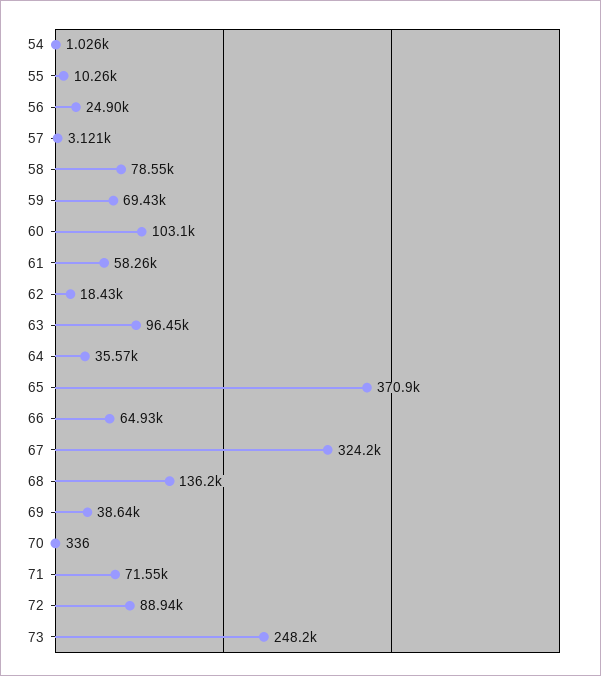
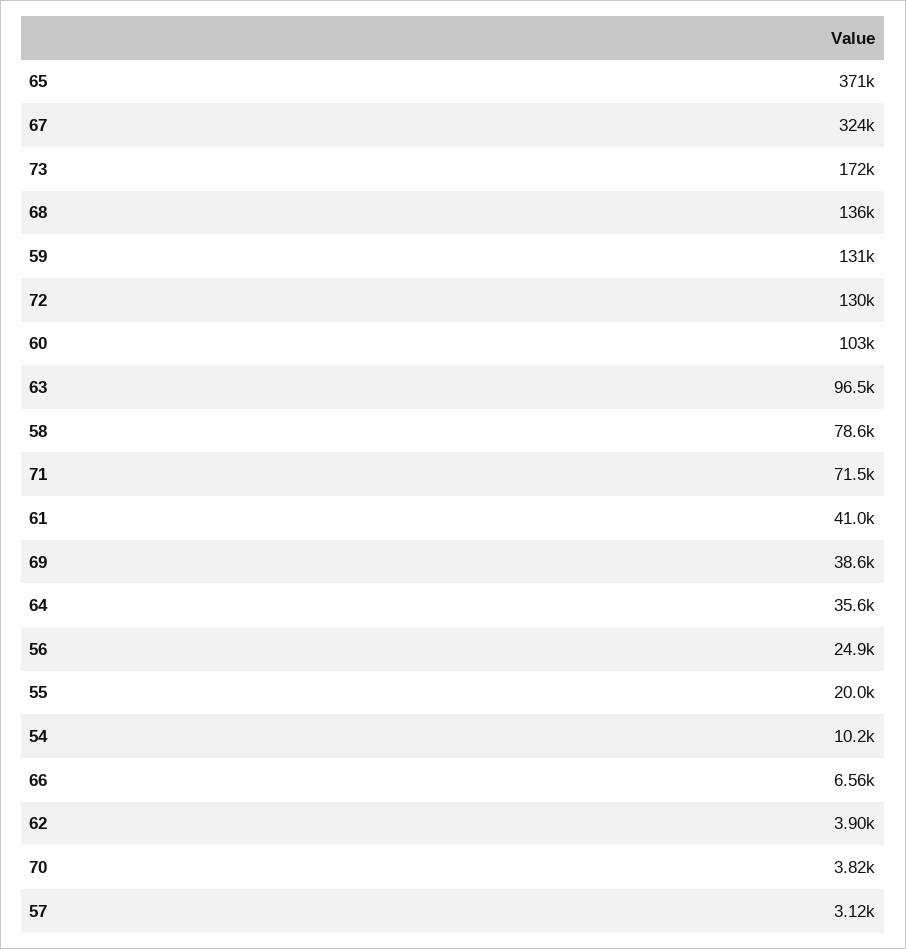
  {
-   "54": 1026,
+   "54": 10200,
-   "55": 10260,
+   "55": 20000,
    "56": 24900,
    "57": 3121,
    "58": 78550,
-   "59": 69430,
+   "59": 131000,
    "60": 103100,
-   "61": 58260,
+   "61": 41000,
-   "62": 18430,
+   "62": 3900,
    "63": 96450,
    "64": 35570,
    "65": 370900,
-   "66": 64930,
+   "66": 6560,
    "67": 324200,
    "68": 136200,
    "69": 38640,
-   "70": 336,
+   "70": 3820,
    "71": 71550,
-   "72": 88940,
+   "72": 130000,
-   "73": 248200
+   "73": 172000
  }

